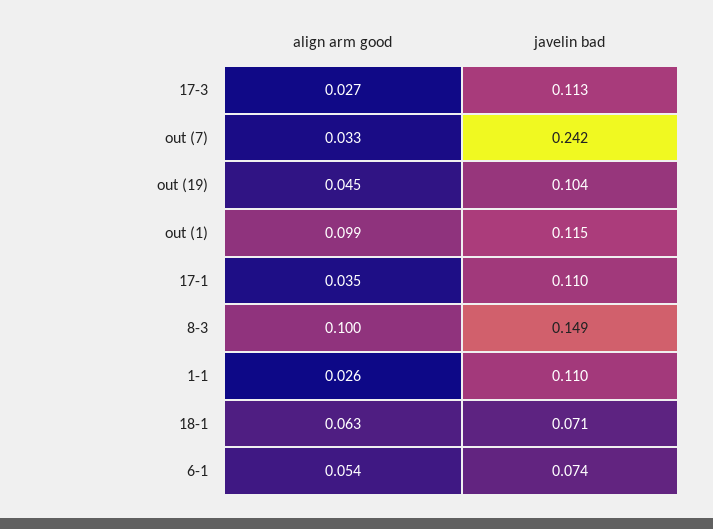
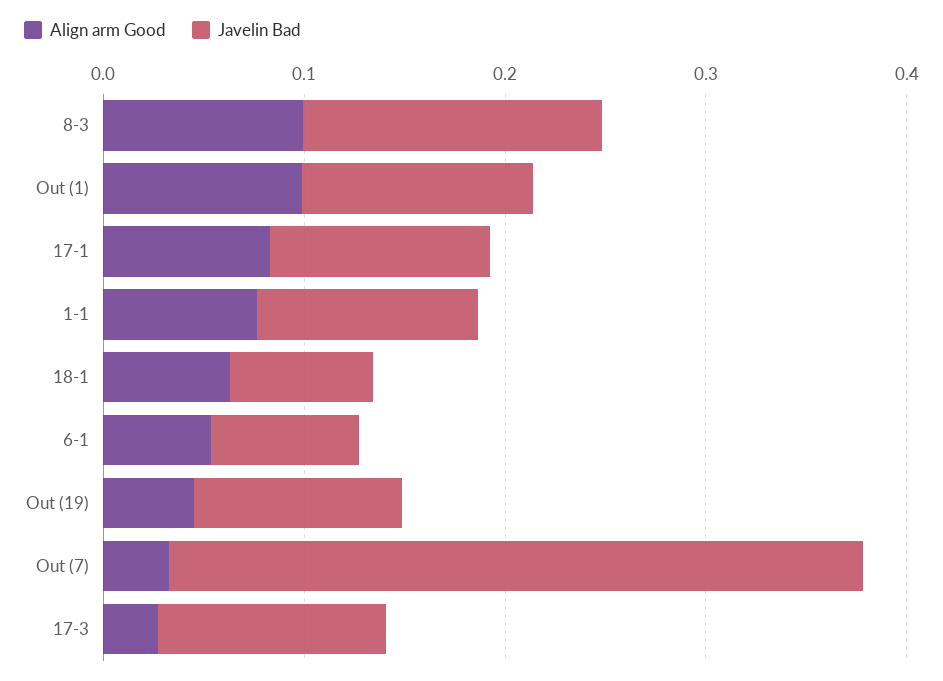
  {
    "align arm good": {
      "17-3": 0.027,
      "out (7)": 0.033,
      "out (19)": 0.045,
      "out (1)": 0.099,
-     "17-1": 0.035,
+     "17-1": 0.08,
      "8-3": 0.1,
-     "1-1": 0.026,
+     "1-1": 0.08,
      "18-1": 0.063,
      "6-1": 0.054
    },
    "javelin bad": {
      "17-3": 0.113,
-     "out (7)": 0.242,
+     "out (7)": 0.34,
      "out (19)": 0.104,
      "out (1)": 0.115,
      "17-1": 0.11,
      "8-3": 0.149,
      "1-1": 0.11,
      "18-1": 0.071,
      "6-1": 0.074
    }
  }

